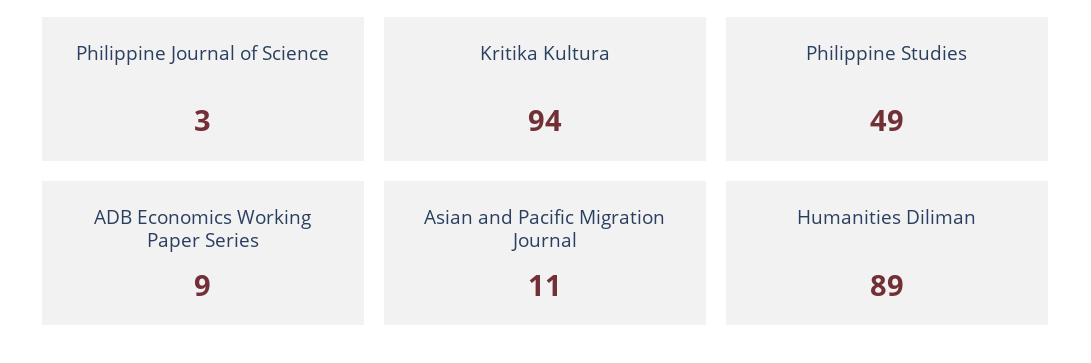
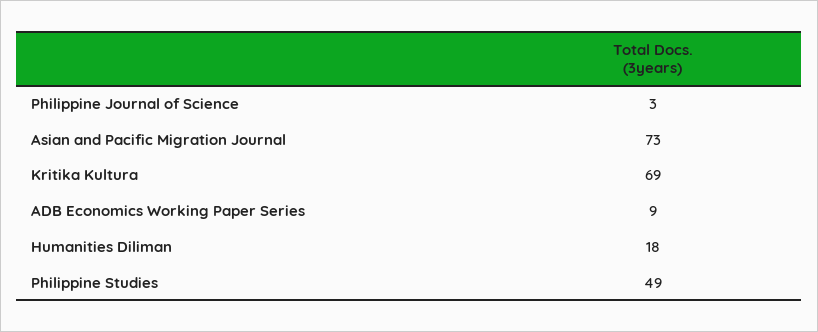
  {
    "Philippine Journal of Science": 3,
-   "Kritika Kultura": 94,
+   "Kritika Kultura": 69,
    "Philippine Studies": 49,
    "ADB Economics Working Paper Series": 9,
-   "Asian and Pacific Migration Journal": 11,
+   "Asian and Pacific Migration Journal": 73,
-   "Humanities Diliman": 89
+   "Humanities Diliman": 18
  }

